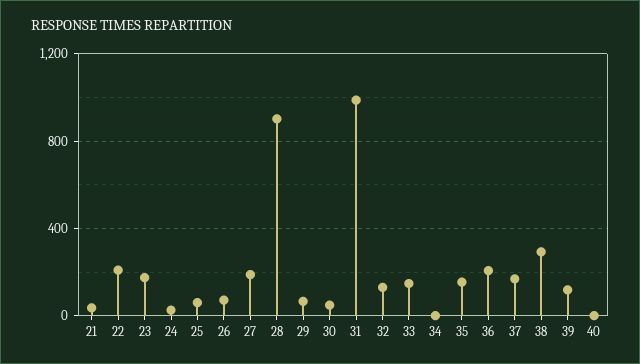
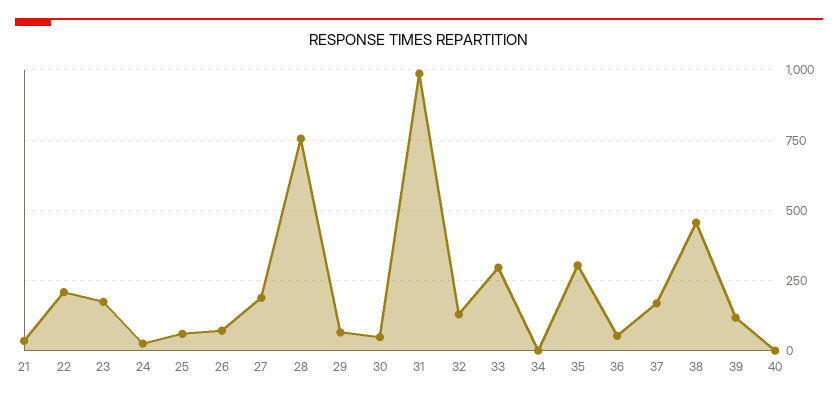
  {
    "21": 25,
    "22": 200,
    "23": 175,
    "24": 25,
    "25": 50,
    "26": 75,
    "27": 200,
-   "28": 900,
+   "28": 750,
    "29": 75,
    "30": 50,
    "31": 975,
    "32": 125,
-   "33": 150,
+   "33": 300,
    "34": 0,
-   "35": 150,
+   "35": 300,
-   "36": 200,
+   "36": 50,
    "37": 175,
-   "38": 300,
+   "38": 450,
    "39": 125,
    "40": 0
  }

